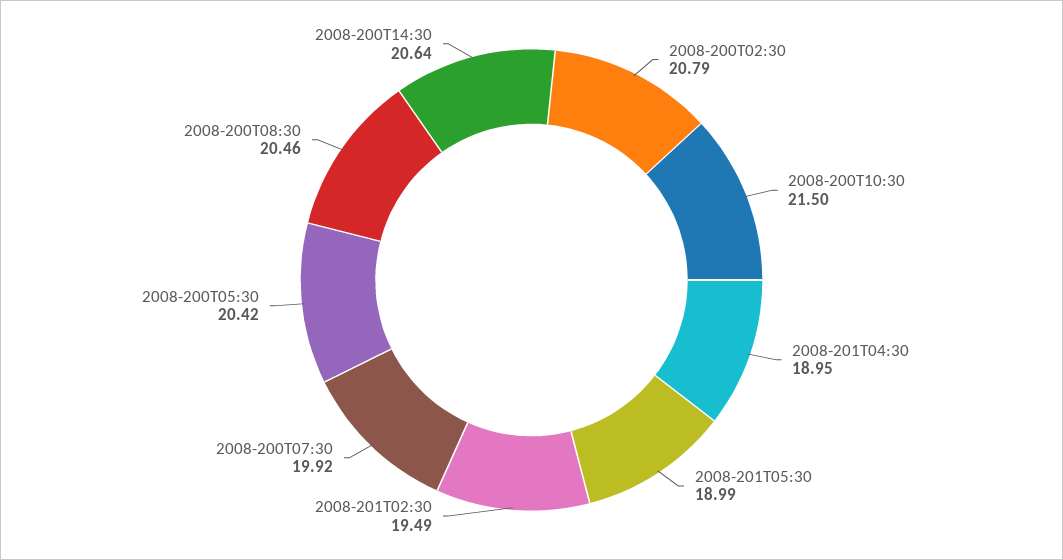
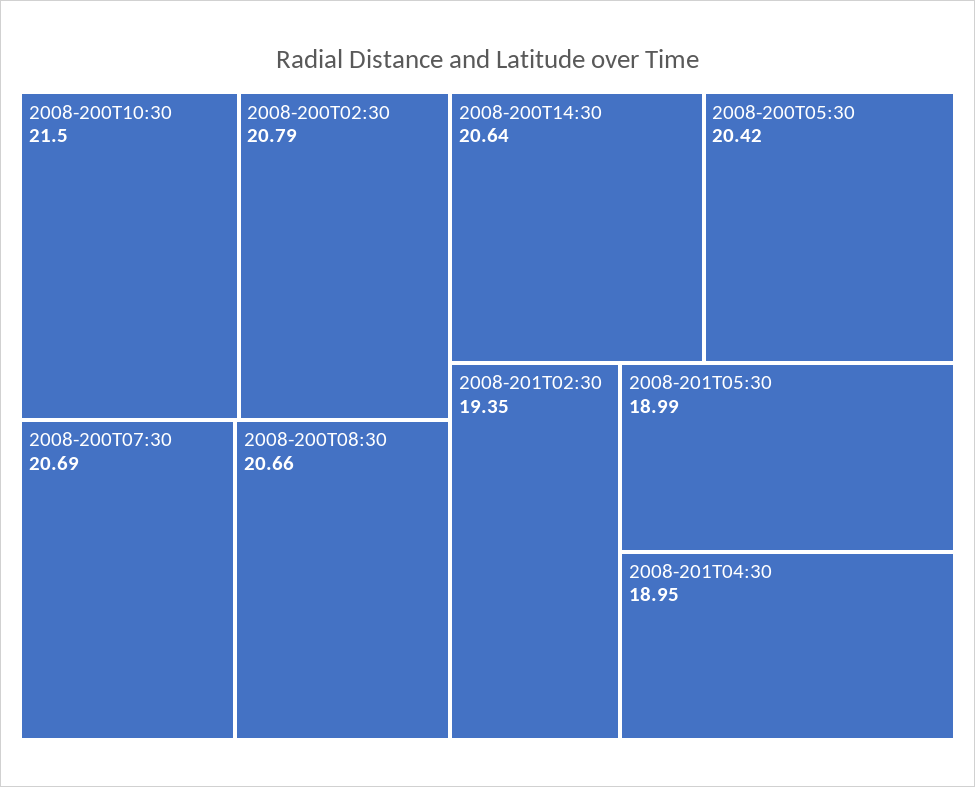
  {
    "2008-200T02:30": 20.79,
    "2008-200T10:30": 21.5,
    "2008-201T04:30": 18.95,
    "2008-201T05:30": 18.99,
-   "2008-201T02:30": 19.49,
+   "2008-201T02:30": 19.35,
-   "2008-200T07:30": 19.92,
+   "2008-200T07:30": 20.69,
    "2008-200T05:30": 20.42,
-   "2008-200T08:30": 20.46,
+   "2008-200T08:30": 20.66,
    "2008-200T14:30": 20.64
  }

